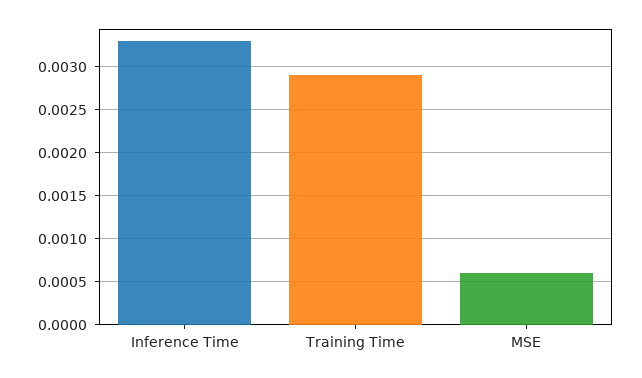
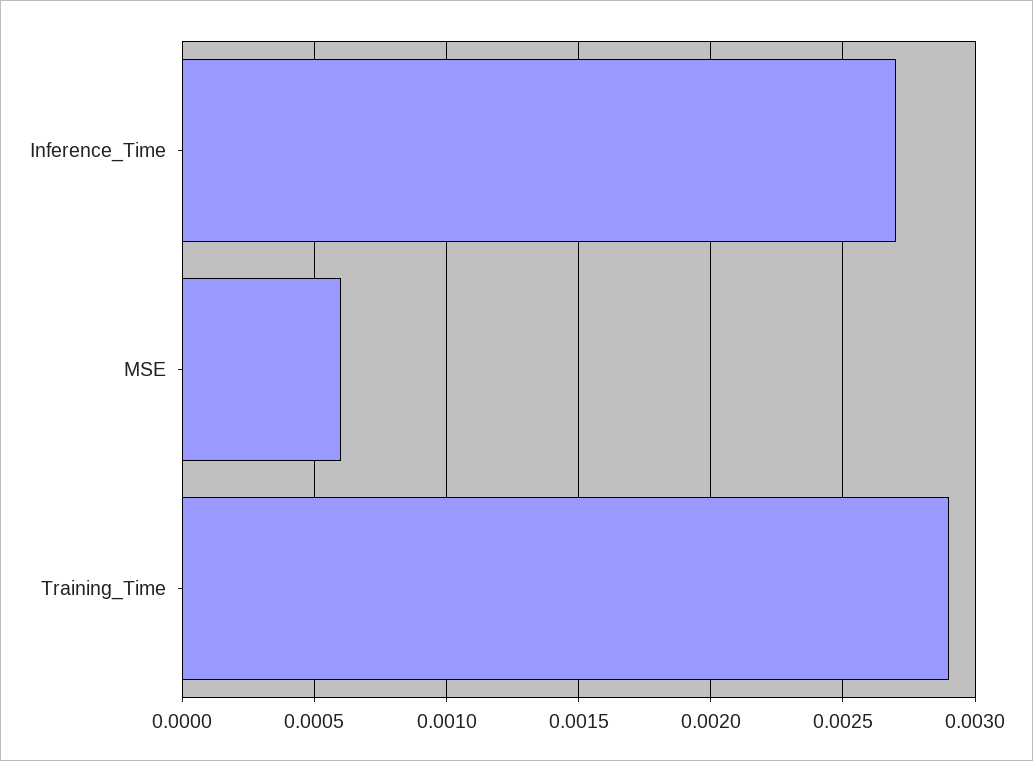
  {
-   "Inference Time": 0.0033,
+   "Inference Time": 0.0027,
    "Training Time": 0.0029,
    "MSE": 0.0006
  }

